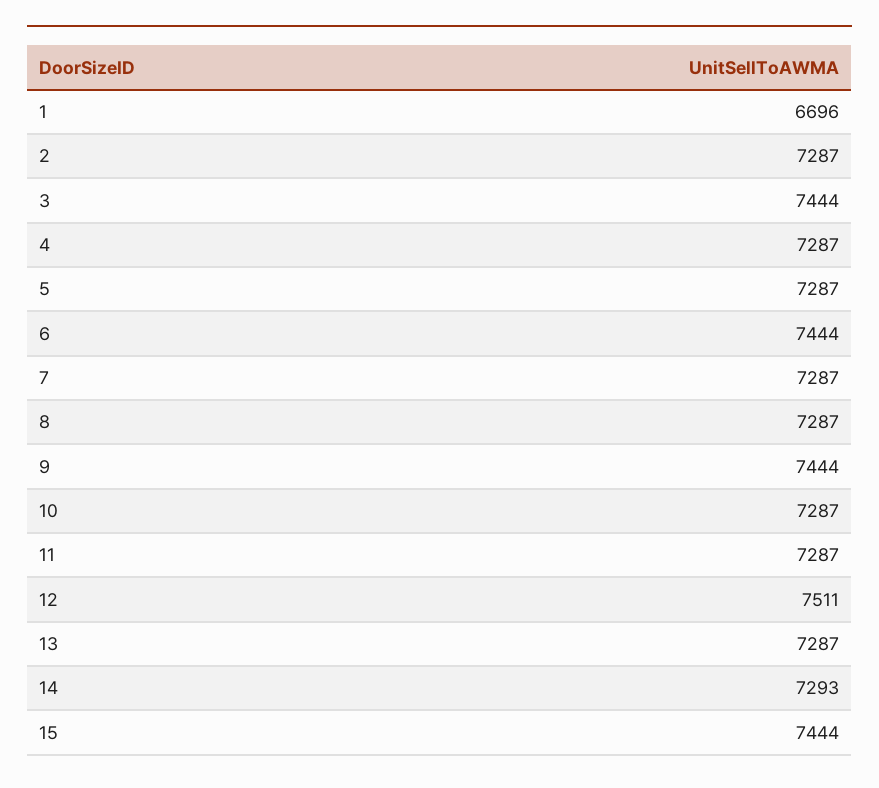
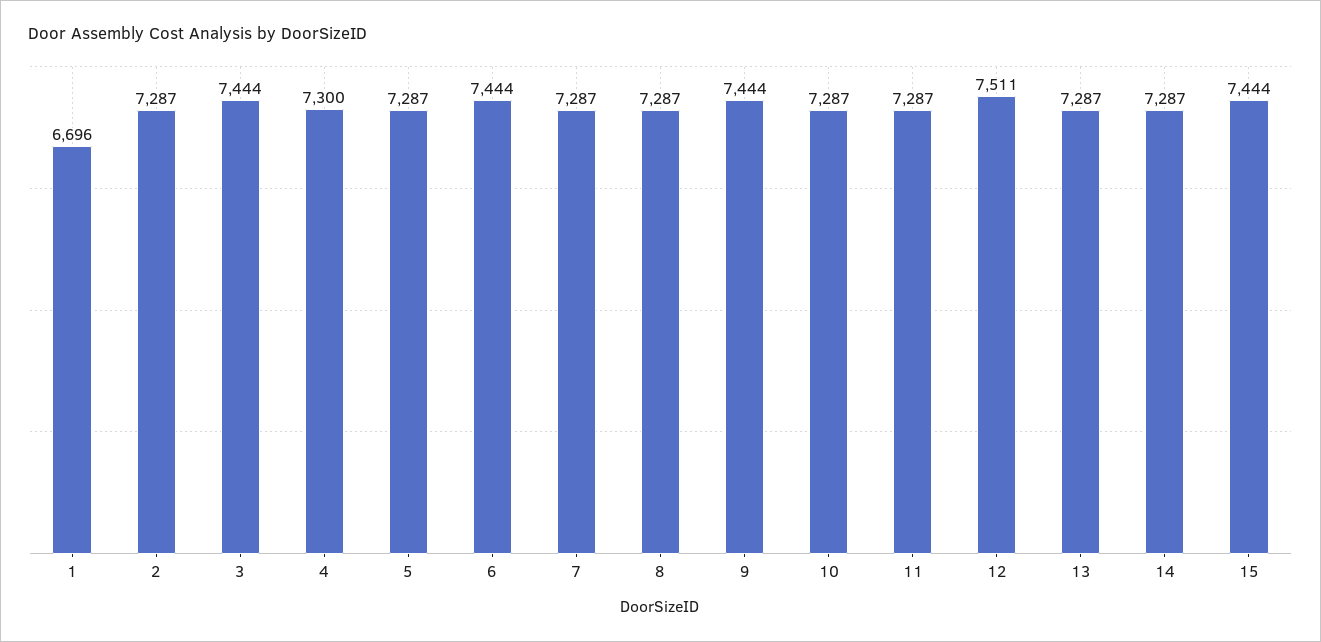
  {
    "1": 6696,
    "2": 7287,
    "3": 7444,
-   "4": 7287,
+   "4": 7300,
    "5": 7287,
    "6": 7444,
    "7": 7287,
    "8": 7287,
    "9": 7444,
    "10": 7287,
    "11": 7287,
    "12": 7511,
    "13": 7287,
-   "14": 7293,
+   "14": 7287,
    "15": 7444
  }

